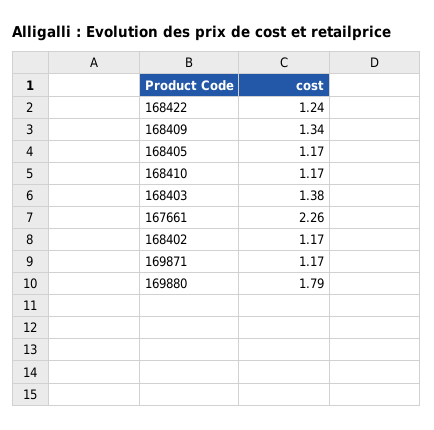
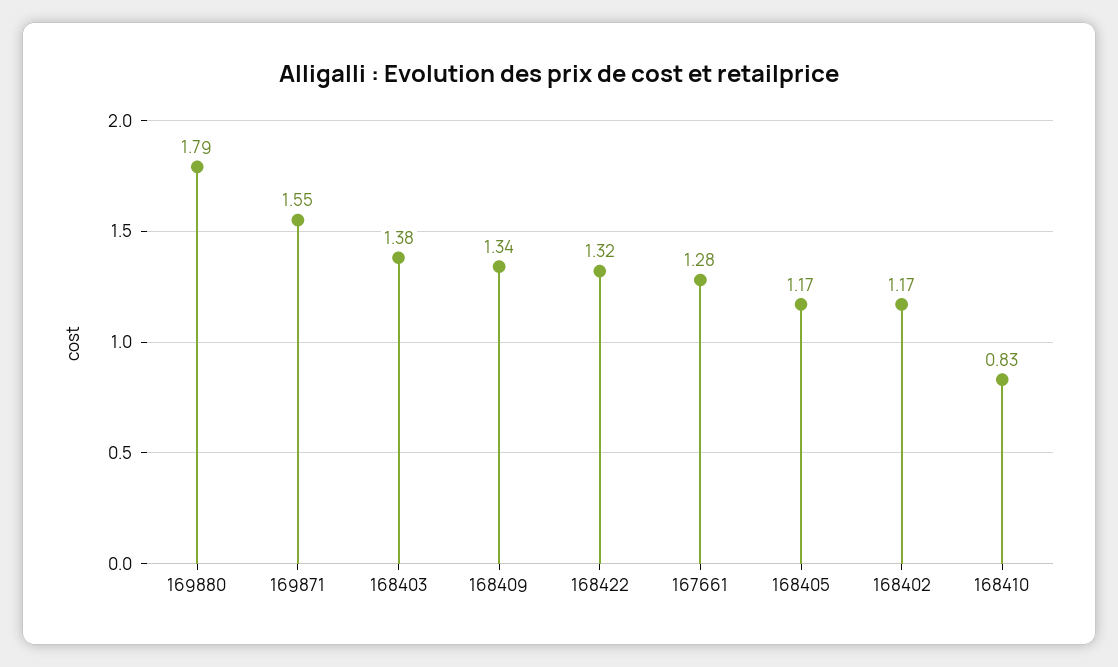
  {
-   "168422": 1.24,
+   "168422": 1.32,
    "168409": 1.34,
    "168405": 1.17,
-   "168410": 1.17,
+   "168410": 0.83,
    "168403": 1.38,
-   "167661": 2.26,
+   "167661": 1.28,
    "168402": 1.17,
-   "169871": 1.17,
+   "169871": 1.55,
    "169880": 1.79
  }

